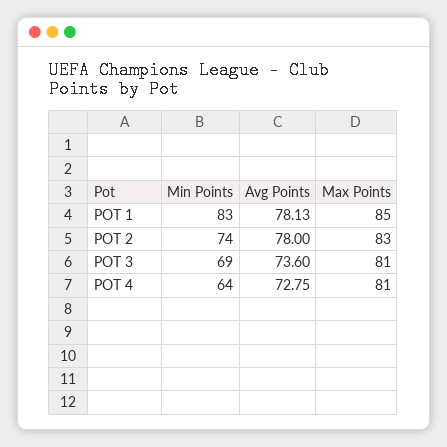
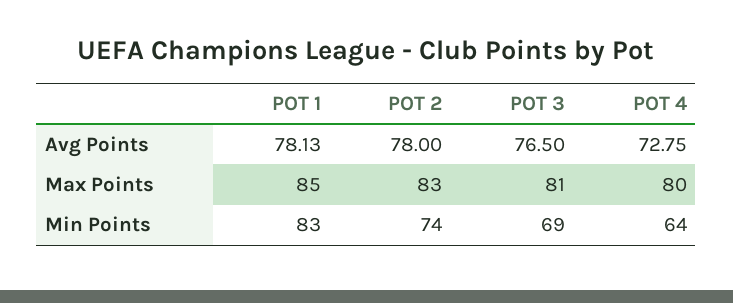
  {
    "Min Points": {
      "POT 1": 83,
      "POT 2": 74,
      "POT 3": 69,
      "POT 4": 64
    },
    "Avg Points": {
      "POT 1": 78.13,
      "POT 2": 78,
-     "POT 3": 73.6,
+     "POT 3": 76.5,
      "POT 4": 72.75
    },
    "Max Points": {
      "POT 1": 85,
      "POT 2": 83,
      "POT 3": 81,
-     "POT 4": 81
+     "POT 4": 80
    }
  }

